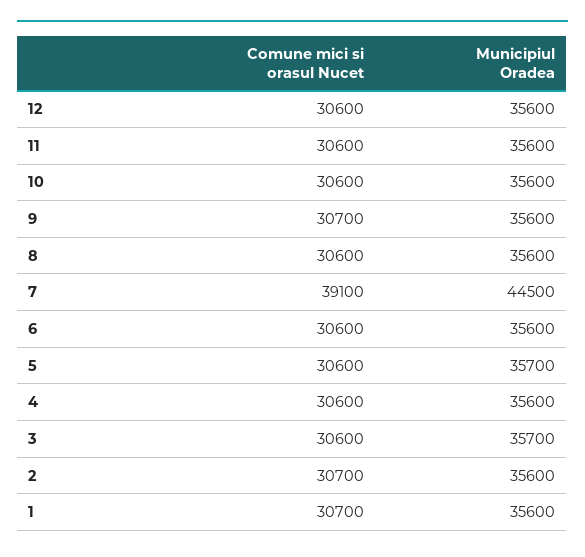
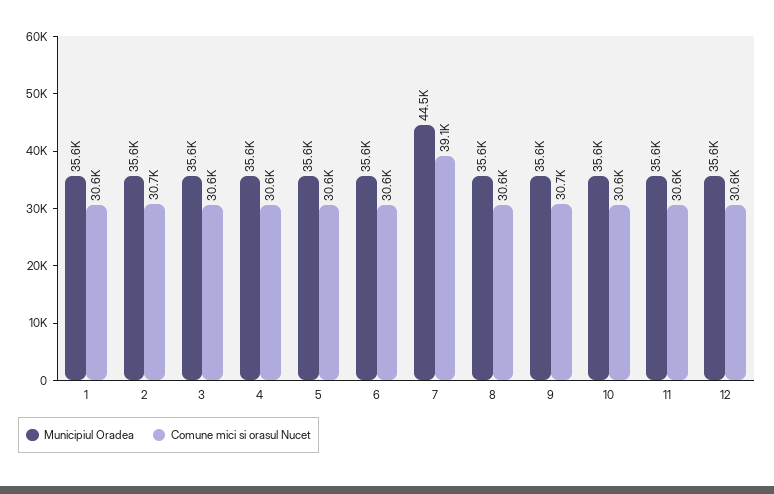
  {
    "Comune mici si orasul Nucet": {
      "12": 30600,
      "11": 30600,
      "10": 30600,
      "9": 30700,
      "8": 30600,
      "7": 39100,
      "6": 30600,
      "5": 30600,
      "4": 30600,
      "3": 30600,
      "2": 30700,
-     "1": 30700
+     "1": 30600
    },
    "Municipiul Oradea": {
      "12": 35600,
      "11": 35600,
      "10": 35600,
      "9": 35600,
      "8": 35600,
      "7": 44500,
      "6": 35600,
-     "5": 35700,
+     "5": 35600,
      "4": 35600,
-     "3": 35700,
+     "3": 35600,
      "2": 35600,
      "1": 35600
    }
  }

